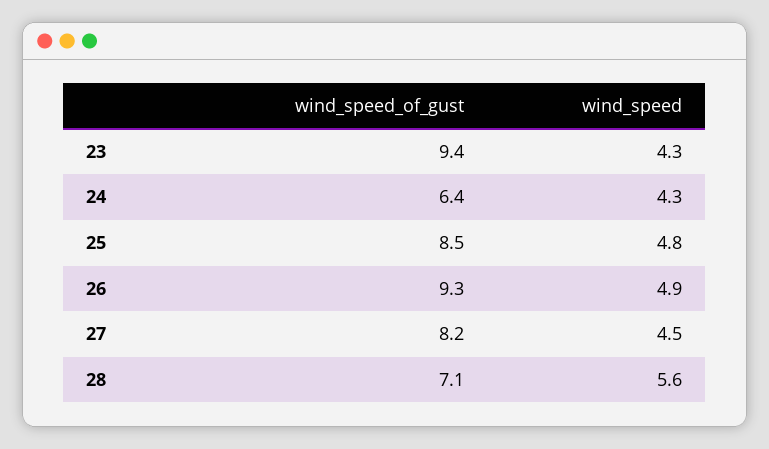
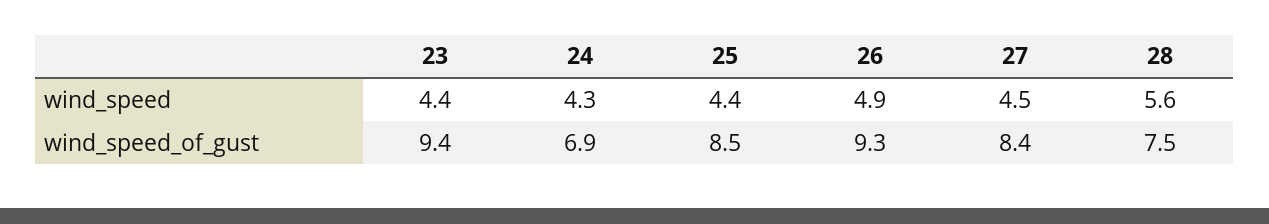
  {
    "wind_speed_of_gust": {
      "23": 9.4,
-     "24": 6.4,
+     "24": 6.9,
      "25": 8.5,
      "26": 9.3,
-     "27": 8.2,
+     "27": 8.4,
-     "28": 7.1
+     "28": 7.5
    },
    "wind_speed": {
-     "23": 4.3,
+     "23": 4.4,
      "24": 4.3,
-     "25": 4.8,
+     "25": 4.4,
      "26": 4.9,
      "27": 4.5,
      "28": 5.6
    }
  }

